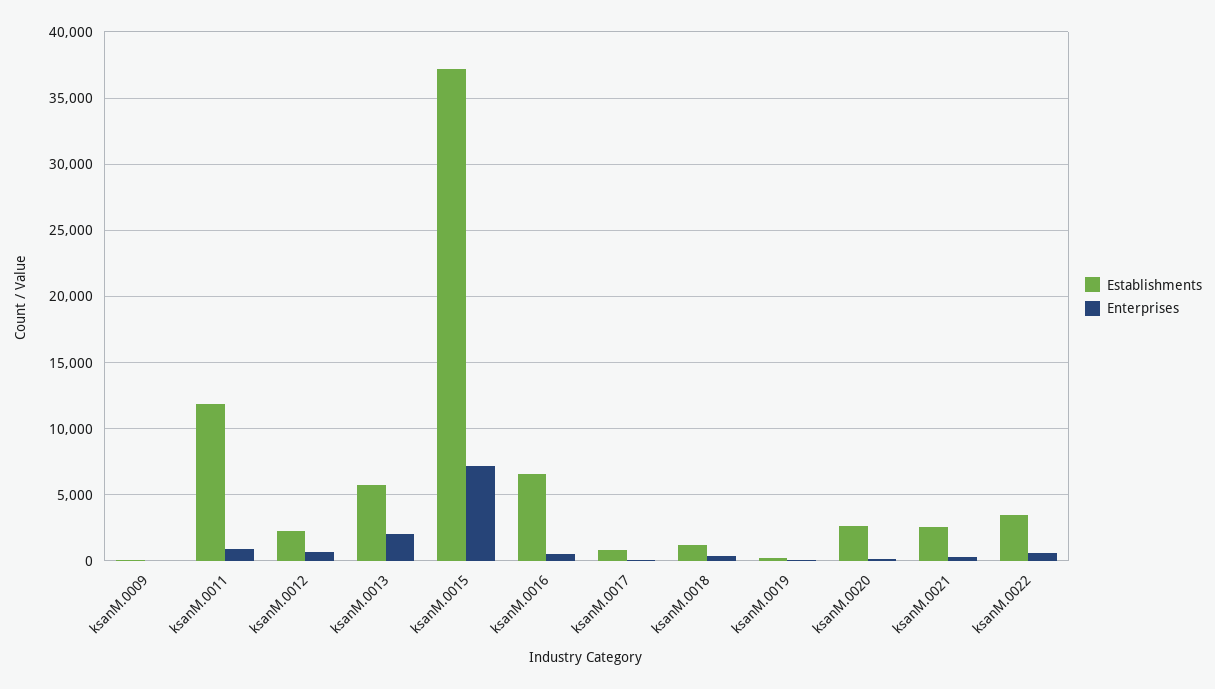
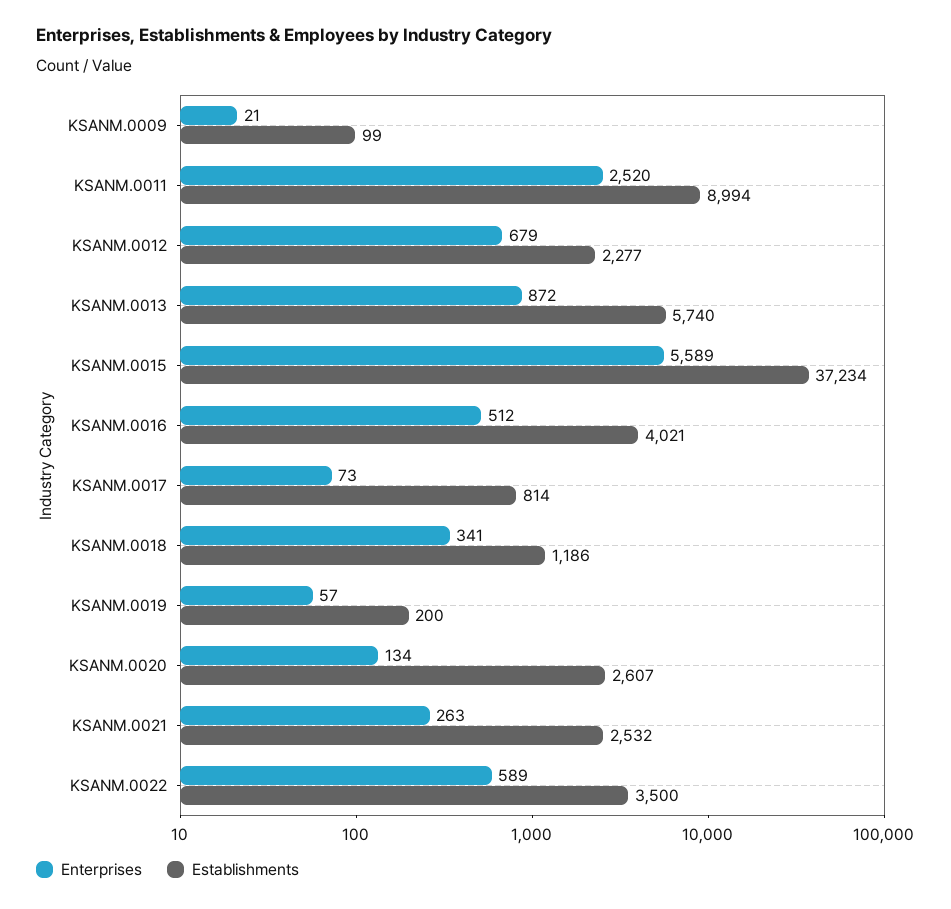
  {
    "Establishments": {
      "ksanM.0009": 99,
-     "ksanM.0011": 12000,
+     "ksanM.0011": 8994,
      "ksanM.0012": 2277,
      "ksanM.0013": 5740,
      "ksanM.0015": 37234,
-     "ksanM.0016": 6500,
+     "ksanM.0016": 4021,
      "ksanM.0017": 814,
      "ksanM.0018": 1186,
      "ksanM.0019": 200,
      "ksanM.0020": 2607,
      "ksanM.0021": 2532,
      "ksanM.0022": 3500
    },
    "Enterprises": {
      "ksanM.0009": 21,
-     "ksanM.0011": 1000,
+     "ksanM.0011": 2520,
      "ksanM.0012": 679,
-     "ksanM.0013": 2000,
+     "ksanM.0013": 872,
-     "ksanM.0015": 7000,
+     "ksanM.0015": 5589,
      "ksanM.0016": 512,
      "ksanM.0017": 73,
      "ksanM.0018": 341,
      "ksanM.0019": 57,
      "ksanM.0020": 134,
      "ksanM.0021": 263,
      "ksanM.0022": 589
    }
  }

